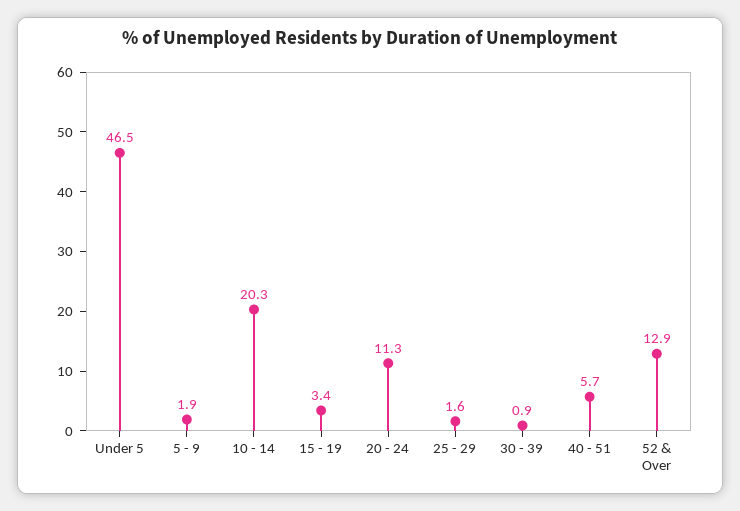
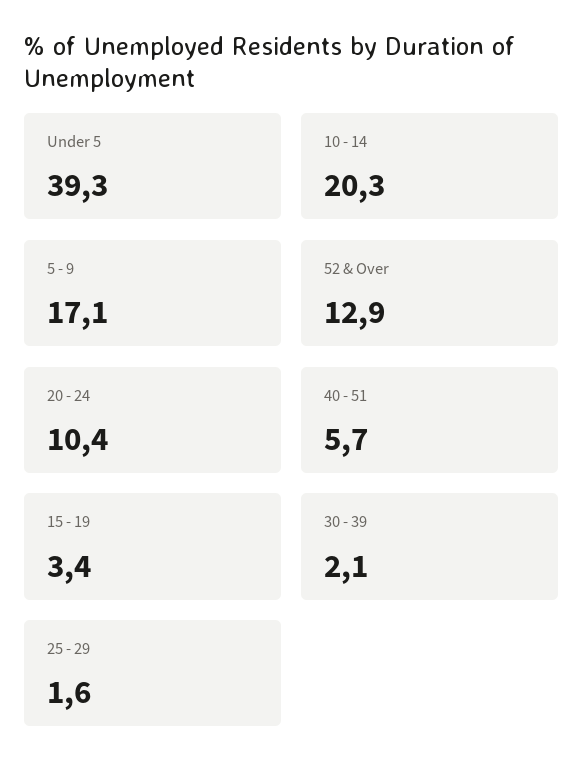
  {
-   "Under 5": 46.5,
+   "Under 5": 39.3,
-   "5 - 9": 1.9,
+   "5 - 9": 17.1,
    "10 - 14": 20.3,
    "15 - 19": 3.4,
-   "20 - 24": 11.3,
+   "20 - 24": 10.4,
    "25 - 29": 1.6,
-   "30 - 39": 0.9,
+   "30 - 39": 2.1,
    "40 - 51": 5.7,
    "52 & Over": 12.9
  }

